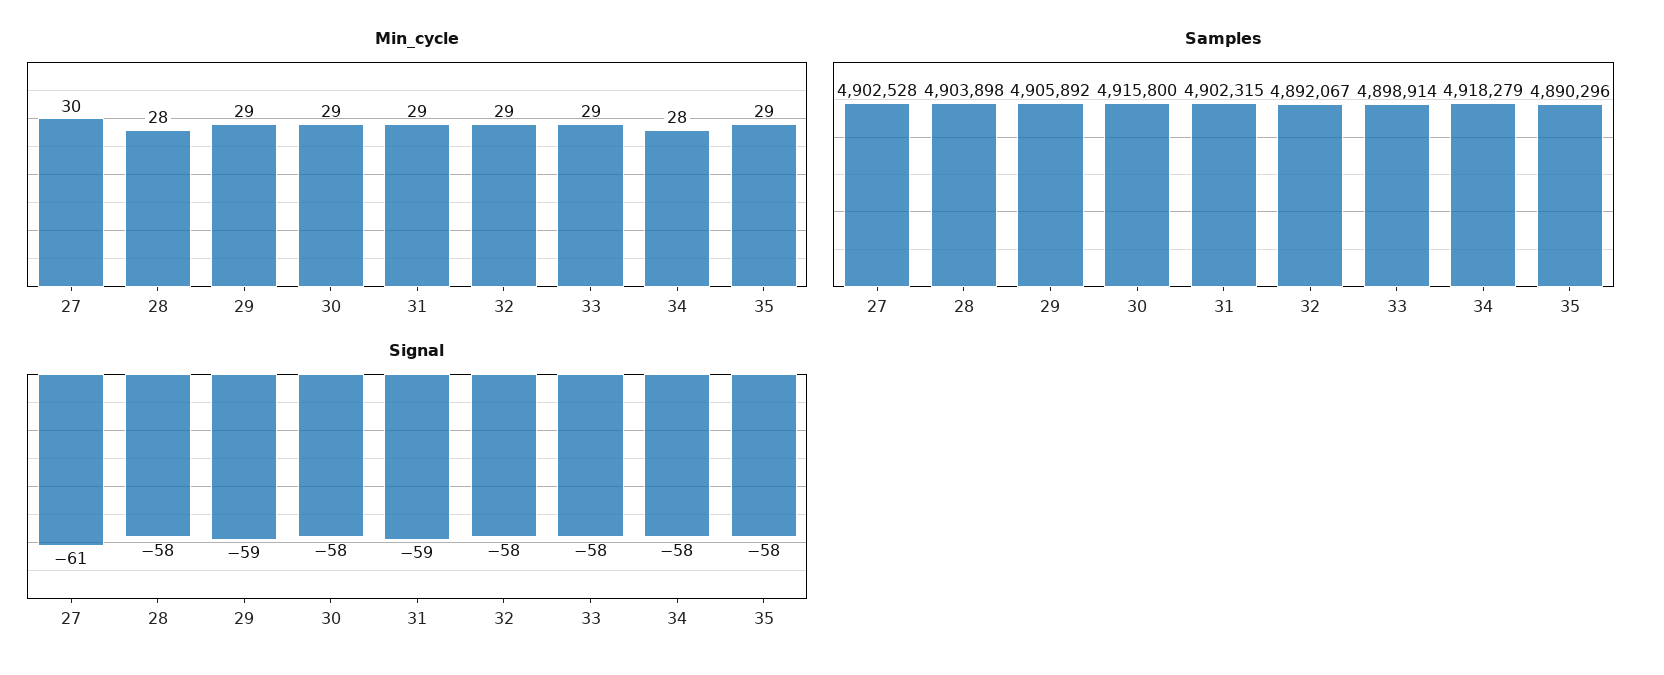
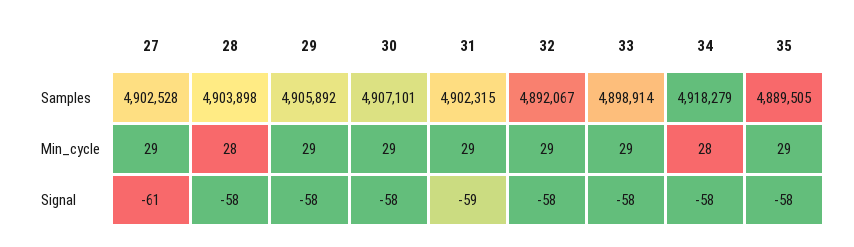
  {
    "Min_cycle": {
-     "27": 30,
+     "27": 29,
      "28": 28,
      "29": 29,
      "30": 29,
      "31": 29,
      "32": 29,
      "33": 29,
      "34": 28,
      "35": 29
    },
    "Samples": {
      "27": 4902528,
      "28": 4903898,
      "29": 4905892,
-     "30": 4915800,
+     "30": 4907101,
      "31": 4902315,
      "32": 4892067,
      "33": 4898914,
      "34": 4918279,
-     "35": 4890296
+     "35": 4889505
    },
    "Signal": {
      "27": -61,
      "28": -58,
-     "29": -59,
+     "29": -58,
      "30": -58,
      "31": -59,
      "32": -58,
      "33": -58,
      "34": -58,
      "35": -58
    }
  }

